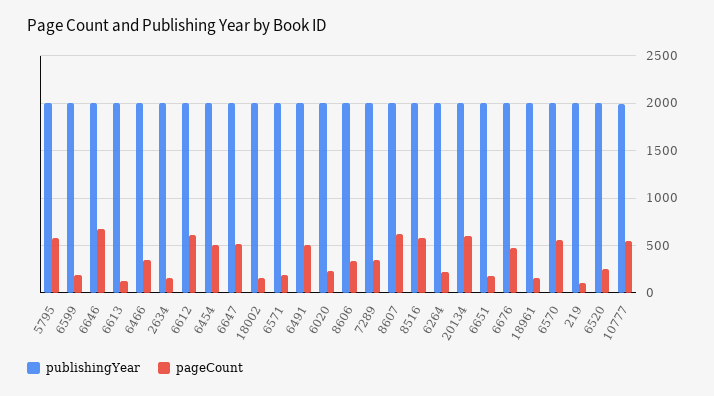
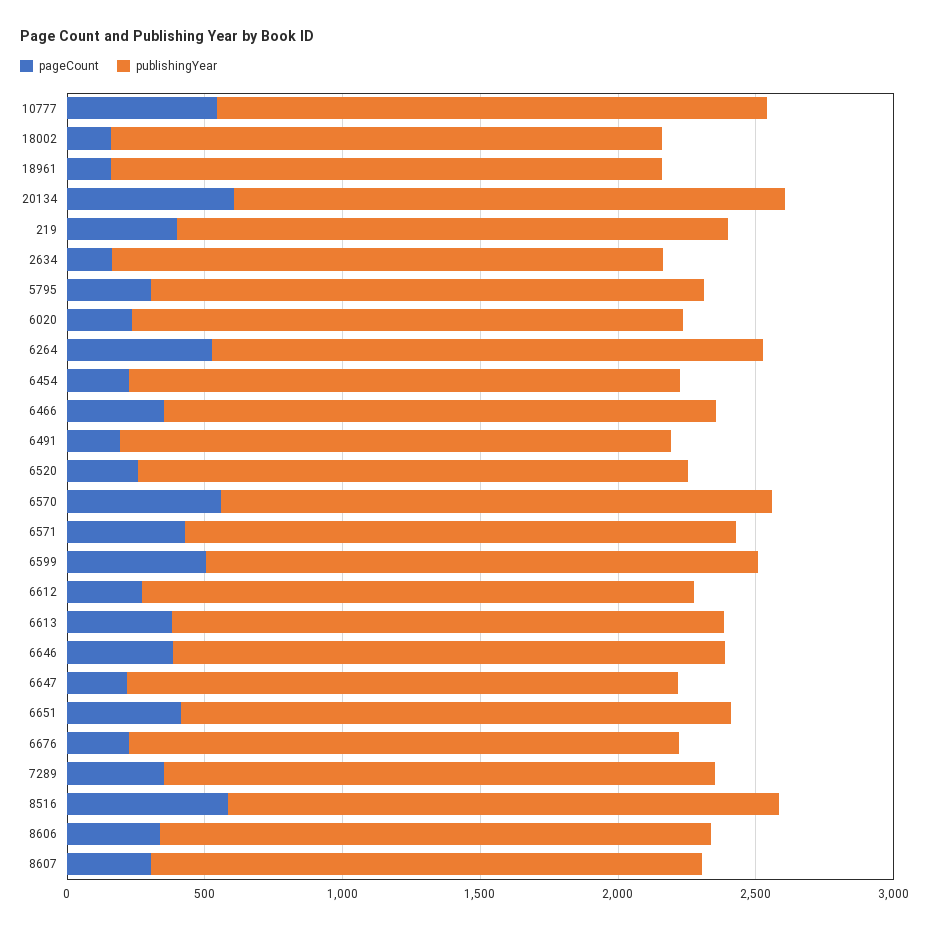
  {
    "publishingYear": {
      "5795": 2000,
      "6599": 2000,
      "6646": 2000,
      "6613": 2000,
      "6466": 2000,
      "2634": 2000,
      "6612": 2000,
      "6454": 2000,
      "6647": 2000,
      "18002": 2000,
      "6571": 2000,
      "6491": 2000,
      "6020": 2000,
      "8606": 2000,
      "7289": 2000,
      "8607": 2000,
      "8516": 2000,
      "6264": 2000,
      "20134": 2000,
      "6651": 2000,
      "6676": 2000,
      "18961": 2000,
      "6570": 2000,
      "219": 2000,
      "6520": 2000,
      "10777": 2000
    },
    "pageCount": {
-     "5795": 600,
+     "5795": 300,
-     "6599": 200,
+     "6599": 500,
-     "6646": 700,
+     "6646": 400,
-     "6613": 100,
+     "6613": 400,
      "6466": 400,
      "2634": 200,
-     "6612": 600,
+     "6612": 300,
-     "6454": 500,
+     "6454": 200,
-     "6647": 500,
+     "6647": 200,
      "18002": 200,
-     "6571": 200,
+     "6571": 400,
-     "6491": 500,
+     "6491": 200,
      "6020": 200,
      "8606": 300,
      "7289": 400,
-     "8607": 600,
+     "8607": 300,
      "8516": 600,
-     "6264": 200,
+     "6264": 500,
      "20134": 600,
-     "6651": 200,
+     "6651": 400,
-     "6676": 500,
+     "6676": 200,
      "18961": 200,
      "6570": 600,
-     "219": 100,
+     "219": 400,
      "6520": 300,
      "10777": 500
    }
  }

